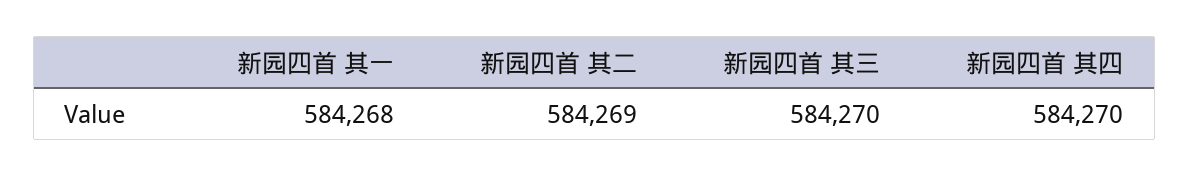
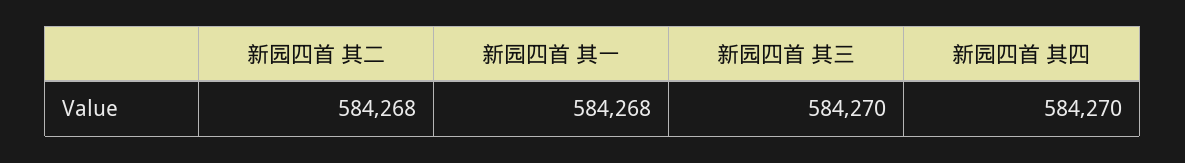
  {
    "新园四首 其一": 584268,
-   "新园四首 其二": 584269,
+   "新园四首 其二": 584268,
    "新园四首 其三": 584270,
    "新园四首 其四": 584270
  }

